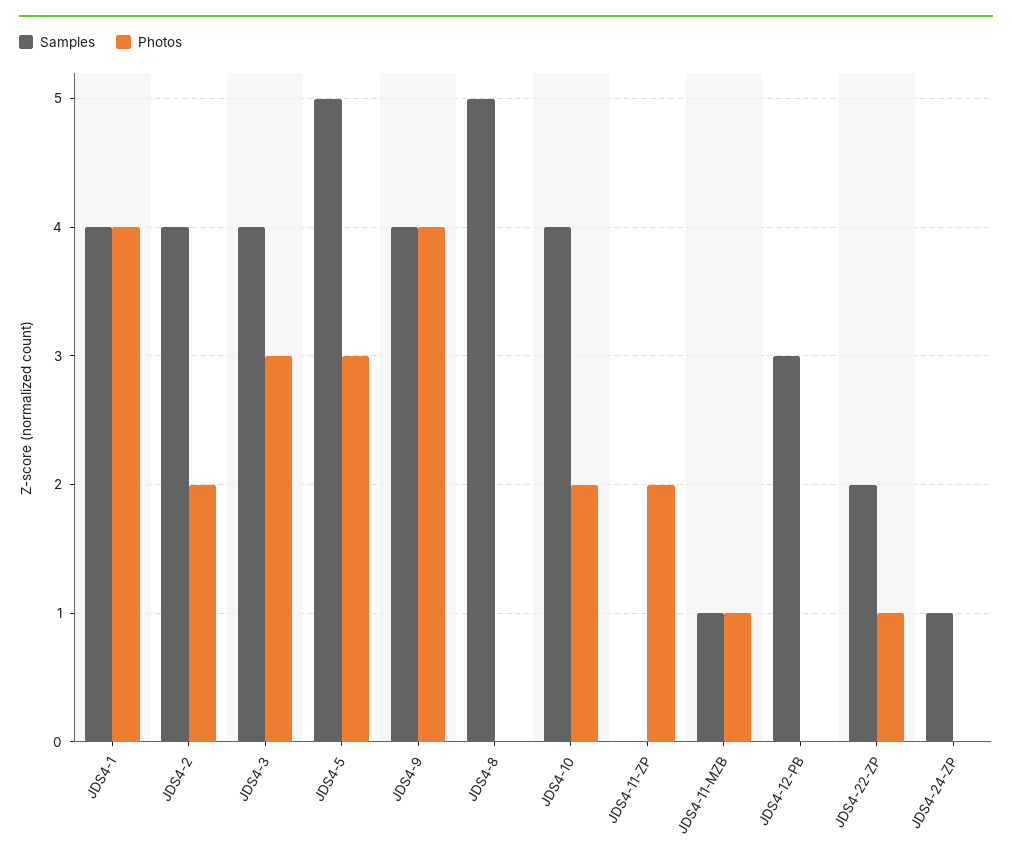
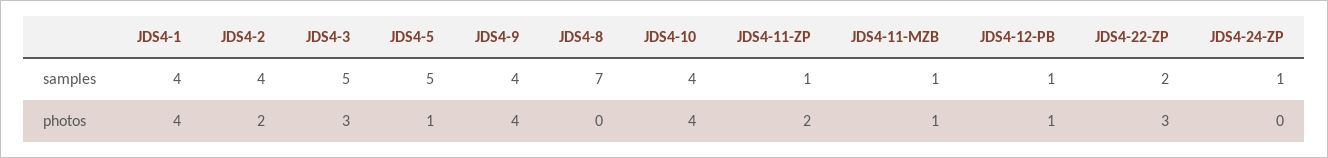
  {
    "Samples": {
      "JDS4-1": 4,
      "JDS4-2": 4,
-     "JDS4-3": 4,
+     "JDS4-3": 5,
      "JDS4-5": 5,
      "JDS4-9": 4,
-     "JDS4-8": 5,
+     "JDS4-8": 7,
      "JDS4-10": 4,
-     "JDS4-11-ZP": 0,
+     "JDS4-11-ZP": 1,
      "JDS4-11-MZB": 1,
-     "JDS4-12-PB": 3,
+     "JDS4-12-PB": 1,
      "JDS4-22-ZP": 2,
      "JDS4-24-ZP": 1
    },
    "Photos": {
      "JDS4-1": 4,
      "JDS4-2": 2,
      "JDS4-3": 3,
-     "JDS4-5": 3,
+     "JDS4-5": 1,
      "JDS4-9": 4,
      "JDS4-8": 0,
-     "JDS4-10": 2,
+     "JDS4-10": 4,
      "JDS4-11-ZP": 2,
      "JDS4-11-MZB": 1,
-     "JDS4-12-PB": 0,
+     "JDS4-12-PB": 1,
-     "JDS4-22-ZP": 1,
+     "JDS4-22-ZP": 3,
      "JDS4-24-ZP": 0
    }
  }

